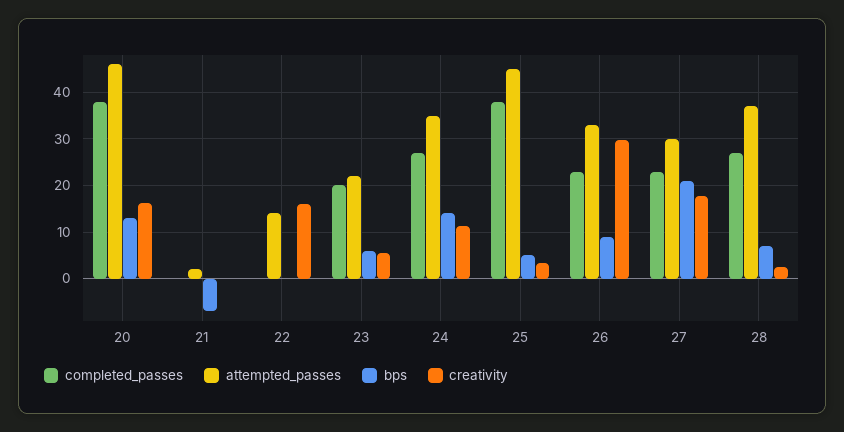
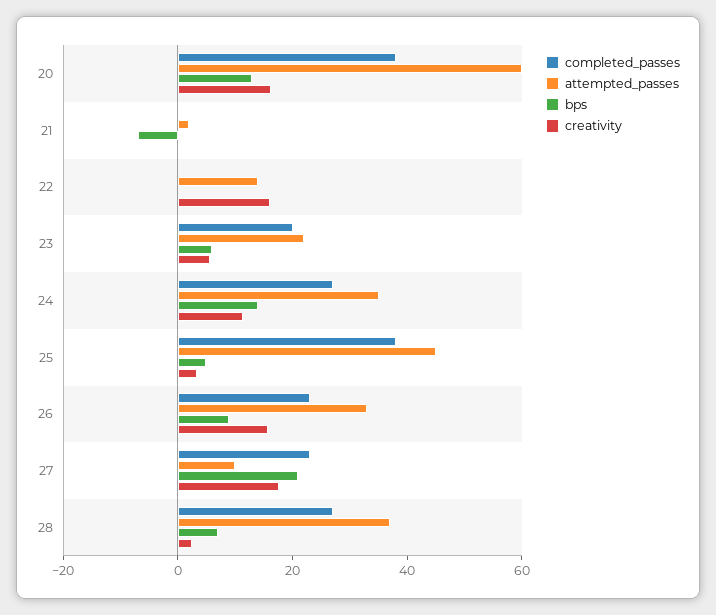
  {
    "completed_passes": {
      "20": 38,
      "21": 0,
      "22": 0,
      "23": 20,
      "24": 28,
      "25": 38,
      "26": 24,
      "27": 24,
      "28": 28
    },
    "attempted_passes": {
-     "20": 46,
+     "20": 60,
      "21": 2,
      "22": 14,
      "23": 22,
      "24": 36,
      "25": 46,
      "26": 34,
-     "27": 30,
+     "27": 10,
      "28": 38
    },
    "bps": {
      "20": 14,
      "21": -8,
      "22": 0,
      "23": 6,
      "24": 14,
      "25": 6,
      "26": 10,
      "27": 22,
      "28": 8
    },
    "creativity": {
      "20": 16,
      "21": 0,
      "22": 16,
      "23": 6,
      "24": 12,
      "25": 4,
-     "26": 30,
+     "26": 15,
      "27": 18,
      "28": 2
    }
  }

